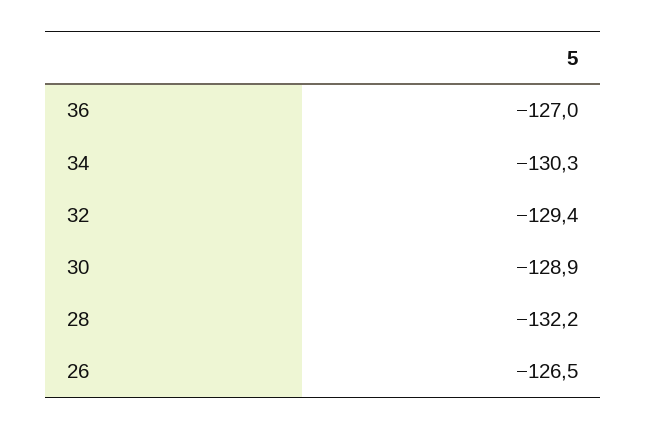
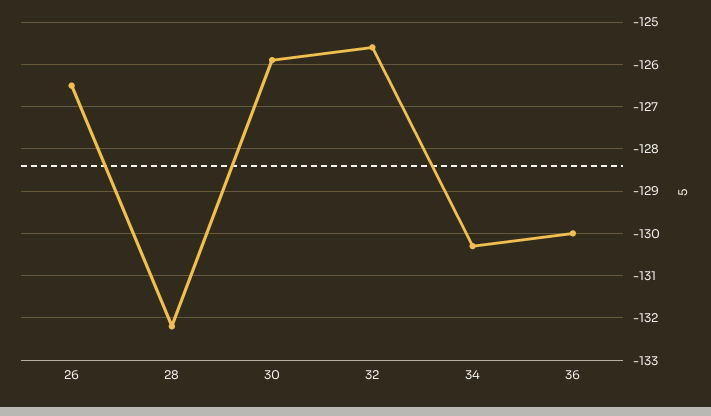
  {
-   "36": -127,
+   "36": -130,
    "34": -130.3,
-   "32": -129.4,
+   "32": -125.5,
-   "30": -128.9,
+   "30": -126,
    "28": -132.2,
    "26": -126.5
  }

